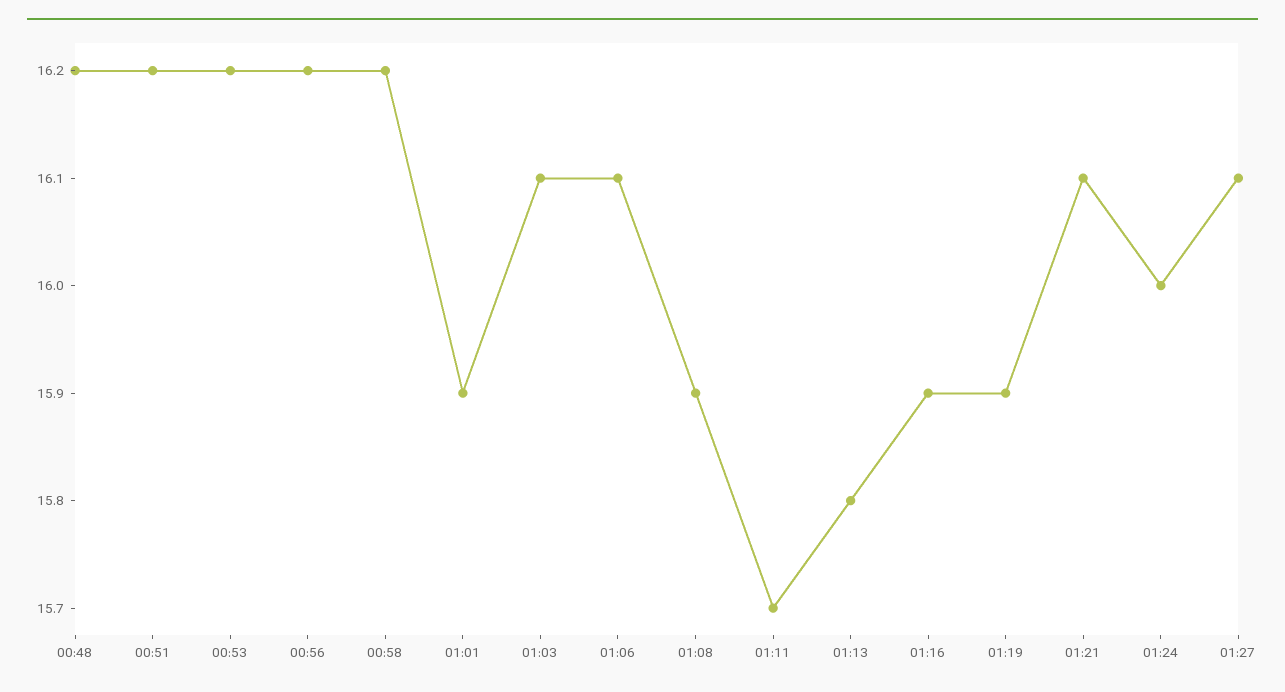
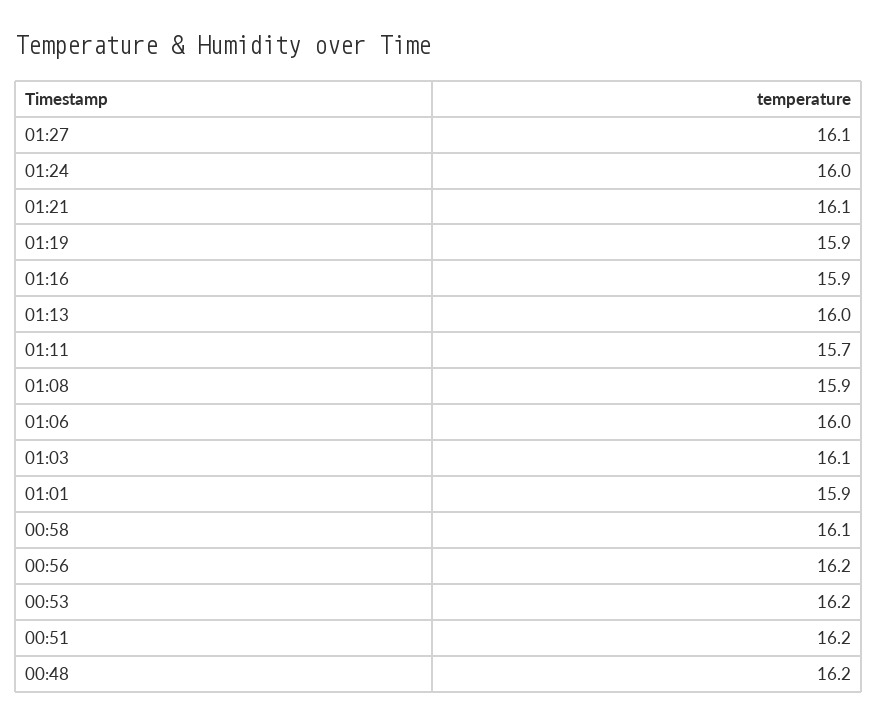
  {
    "00:48": 16.2,
    "00:51": 16.2,
    "00:53": 16.2,
    "00:56": 16.2,
-   "00:58": 16.2,
+   "00:58": 16.1,
    "01:01": 15.9,
    "01:03": 16.1,
-   "01:06": 16.1,
+   "01:06": 16,
    "01:08": 15.9,
    "01:11": 15.7,
-   "01:13": 15.8,
+   "01:13": 16,
    "01:16": 15.9,
    "01:19": 15.9,
    "01:21": 16.1,
    "01:24": 16,
    "01:27": 16.1
  }

